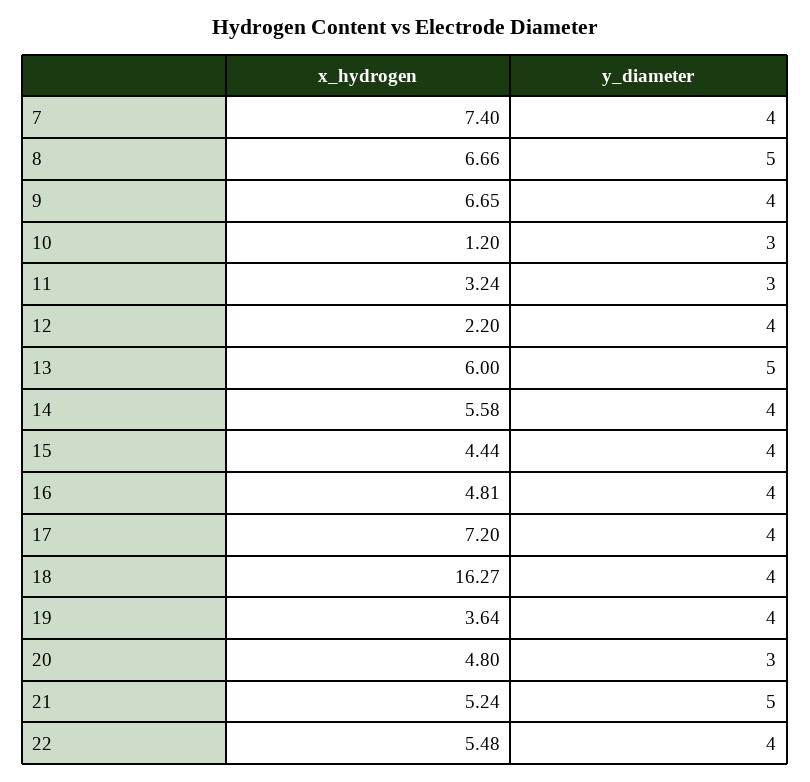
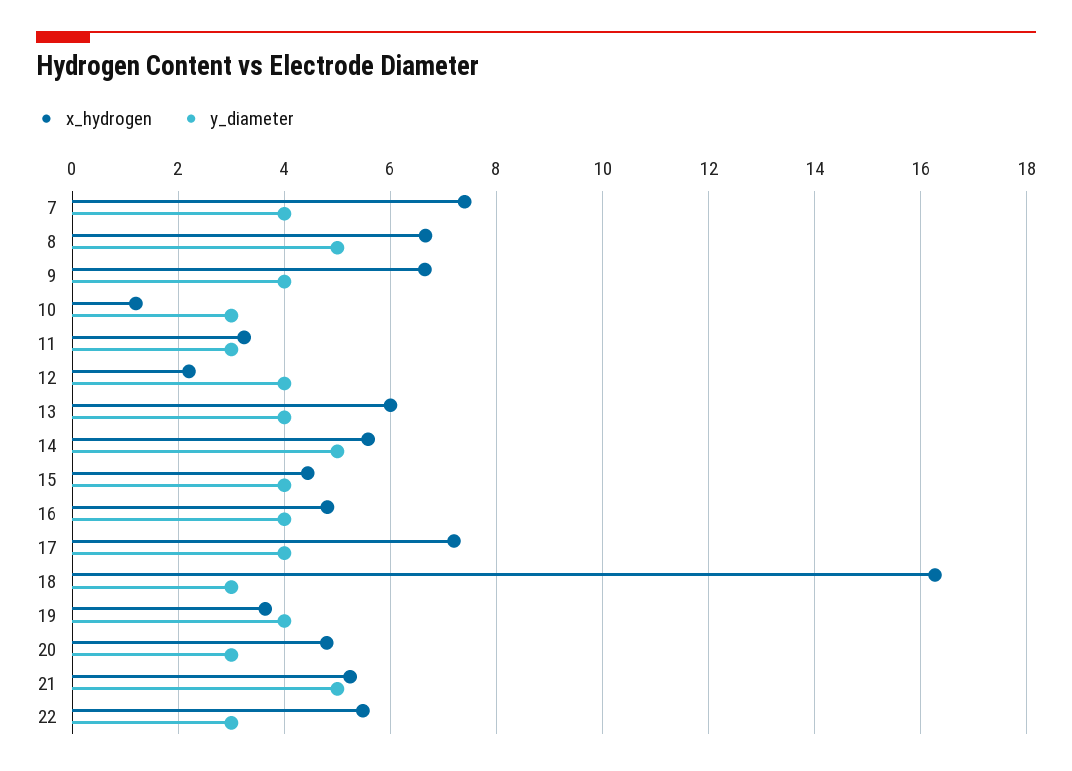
  {
    "x_hydrogen": {
      "7": 7.4,
      "8": 6.66,
      "9": 6.65,
      "10": 1.2,
      "11": 3.24,
      "12": 2.2,
      "13": 6,
      "14": 5.58,
      "15": 4.44,
      "16": 4.81,
      "17": 7.2,
      "18": 16.27,
      "19": 3.64,
      "20": 4.8,
      "21": 5.24,
      "22": 5.48
    },
    "y_diameter": {
      "7": 4,
      "8": 5,
      "9": 4,
      "10": 3,
      "11": 3,
      "12": 4,
-     "13": 5,
+     "13": 4,
-     "14": 4,
+     "14": 5,
      "15": 4,
      "16": 4,
      "17": 4,
-     "18": 4,
+     "18": 3,
      "19": 4,
      "20": 3,
      "21": 5,
-     "22": 4
+     "22": 3
    }
  }

